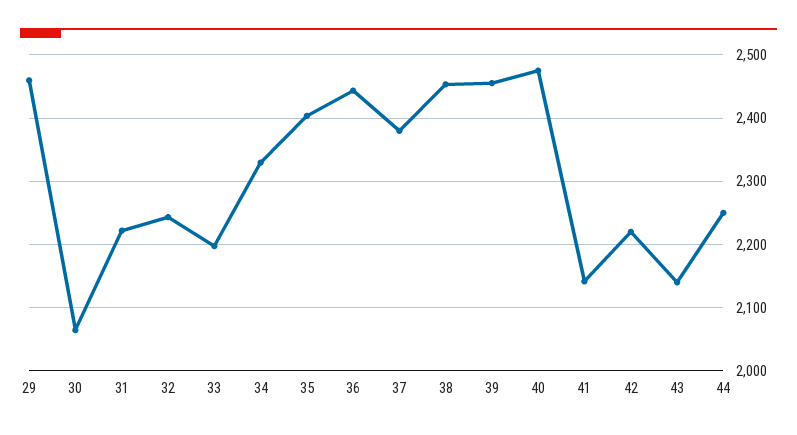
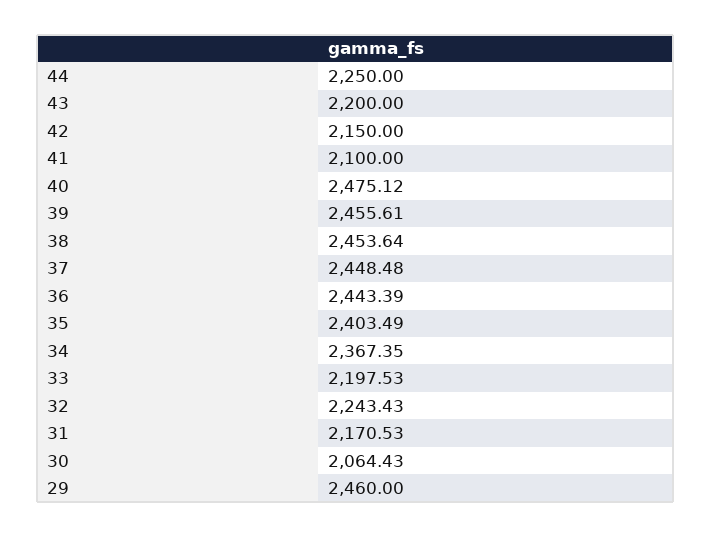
  {
    "29": 2460,
    "30": 2064.43,
-   "31": 2220,
+   "31": 2170.53,
    "32": 2243.43,
    "33": 2197.53,
-   "34": 2330,
+   "34": 2367.35,
    "35": 2403.49,
    "36": 2443.39,
-   "37": 2380,
+   "37": 2448.48,
    "38": 2453.64,
    "39": 2455.61,
    "40": 2475.12,
-   "41": 2140,
+   "41": 2100,
-   "42": 2220,
+   "42": 2150,
-   "43": 2140,
+   "43": 2200,
    "44": 2250
  }

